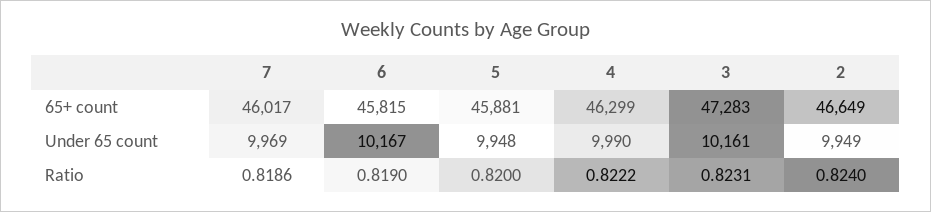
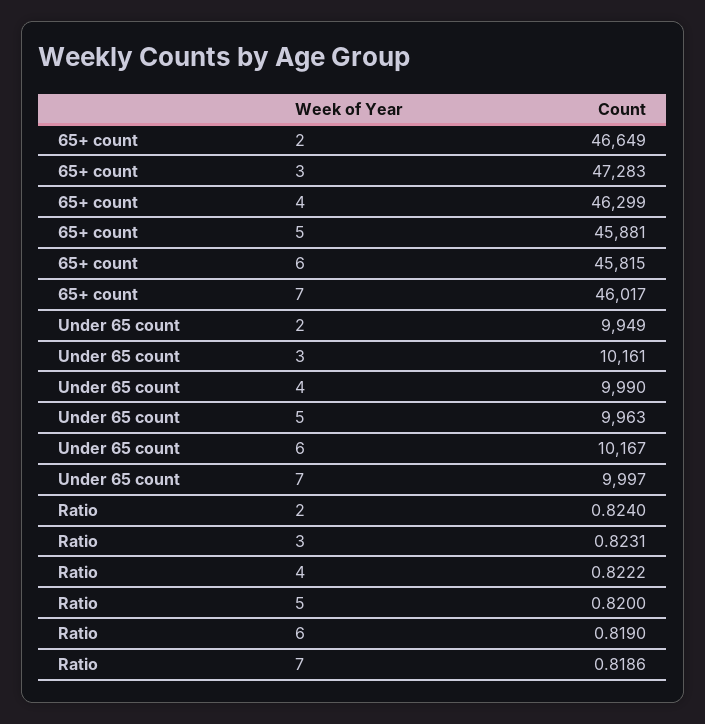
  {
    "7": {
      "65+ count": 46017,
-     "Under 65 count": 9969,
+     "Under 65 count": 9997,
      "Ratio": 0.8186
    },
    "6": {
      "65+ count": 45815,
      "Under 65 count": 10167,
      "Ratio": 0.819
    },
    "5": {
      "65+ count": 45881,
-     "Under 65 count": 9948,
+     "Under 65 count": 9963,
      "Ratio": 0.82
    },
    "4": {
      "65+ count": 46299,
      "Under 65 count": 9990,
      "Ratio": 0.8222
    },
    "3": {
      "65+ count": 47283,
      "Under 65 count": 10161,
      "Ratio": 0.8231
    },
    "2": {
      "65+ count": 46649,
      "Under 65 count": 9949,
      "Ratio": 0.824
    }
  }

